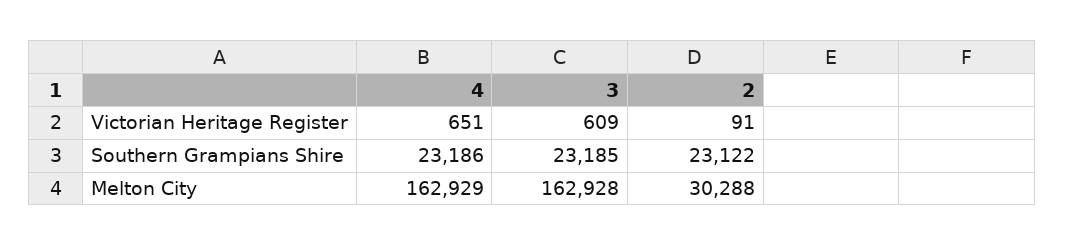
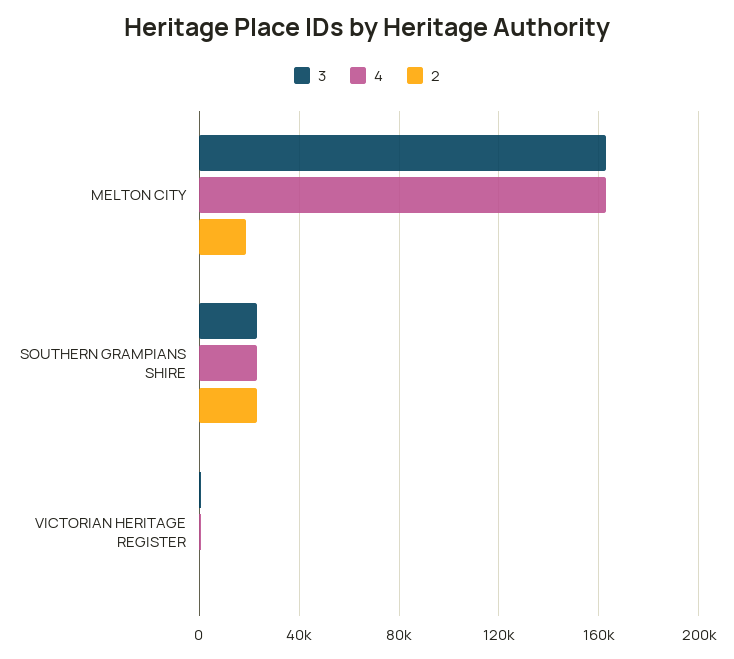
  {
    "4": {
      "Victorian Heritage Register": 651,
      "Southern Grampians Shire": 23186,
      "Melton City": 162929
    },
    "3": {
      "Victorian Heritage Register": 609,
      "Southern Grampians Shire": 23185,
      "Melton City": 162928
    },
    "2": {
      "Victorian Heritage Register": 91,
      "Southern Grampians Shire": 23122,
-     "Melton City": 30288
+     "Melton City": 20000
    }
  }

